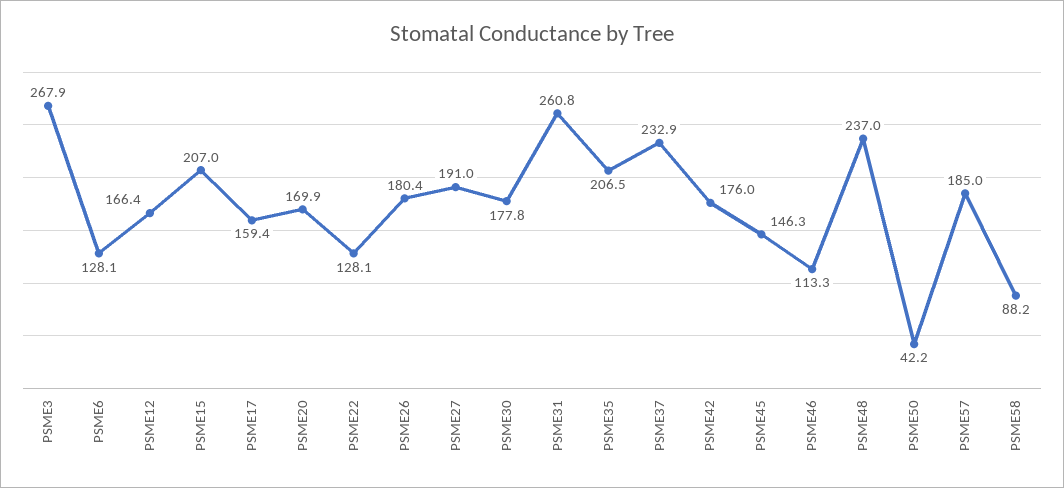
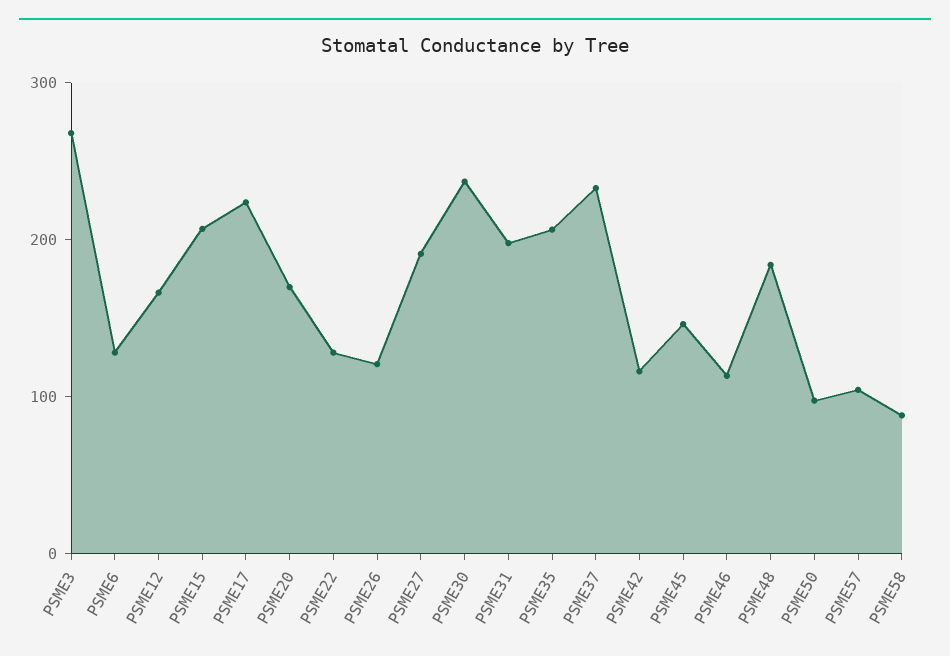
  {
    "PSME3": 267.9,
    "PSME6": 128.1,
    "PSME12": 166.4,
    "PSME15": 207,
-   "PSME17": 159.4,
+   "PSME17": 220,
    "PSME20": 169.9,
    "PSME22": 128.1,
-   "PSME26": 180.4,
+   "PSME26": 120,
    "PSME27": 191,
-   "PSME30": 177.8,
+   "PSME30": 240,
-   "PSME31": 260.8,
+   "PSME31": 200,
    "PSME35": 206.5,
    "PSME37": 232.9,
-   "PSME42": 176,
+   "PSME42": 120,
    "PSME45": 146.3,
    "PSME46": 113.3,
-   "PSME48": 237,
+   "PSME48": 180,
-   "PSME50": 42.2,
+   "PSME50": 100,
-   "PSME57": 185,
+   "PSME57": 100,
    "PSME58": 88.2
  }

